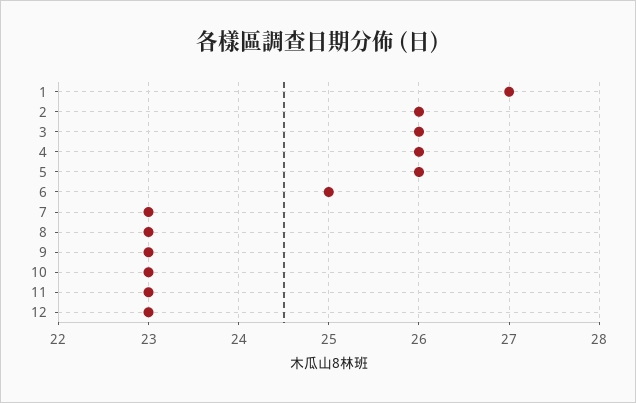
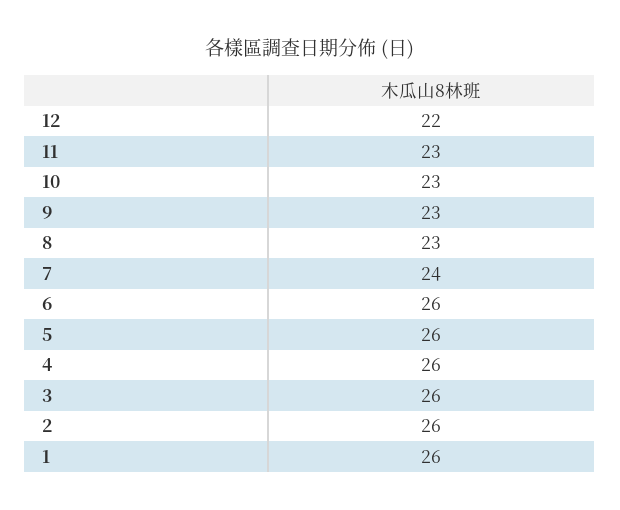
  {
-   "1": 27,
+   "1": 26,
    "2": 26,
    "3": 26,
    "4": 26,
    "5": 26,
-   "6": 25,
+   "6": 26,
-   "7": 23,
+   "7": 24,
    "8": 23,
    "9": 23,
    "10": 23,
    "11": 23,
-   "12": 23
+   "12": 22
  }

